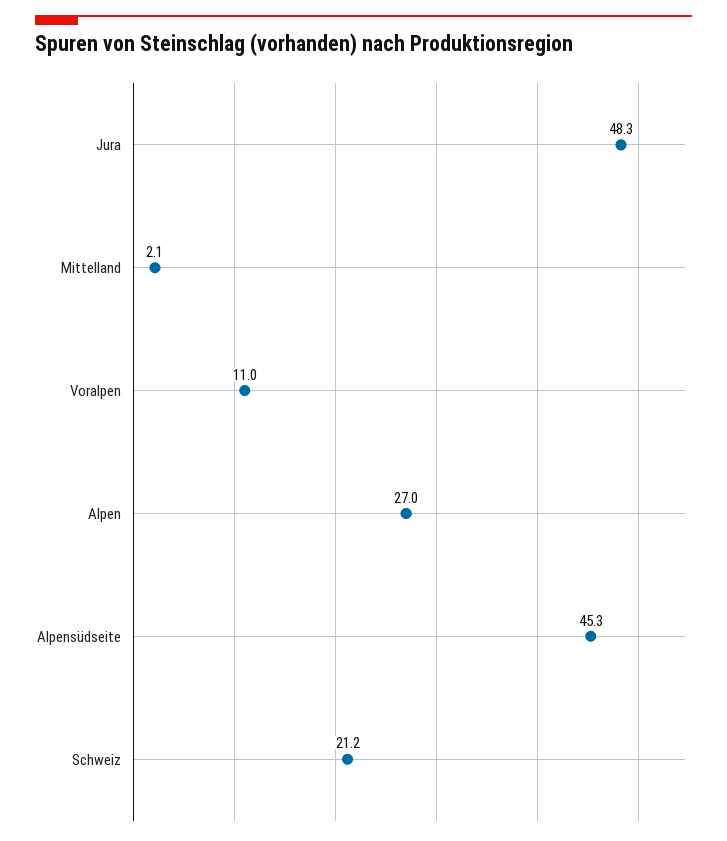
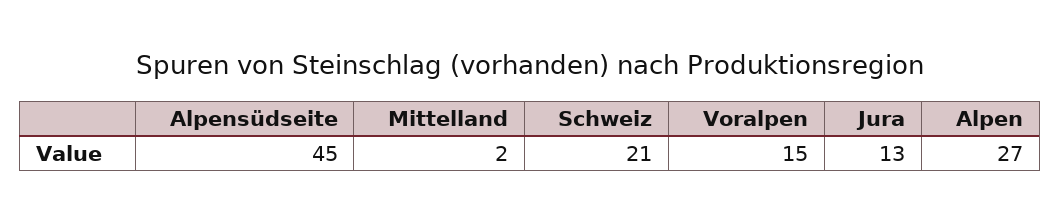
  {
-   "Jura": 48.3,
+   "Jura": 13,
    "Mittelland": 2.1,
-   "Voralpen": 11,
+   "Voralpen": 15,
    "Alpen": 27,
    "Alpensüdseite": 45.3,
    "Schweiz": 21.2
  }

